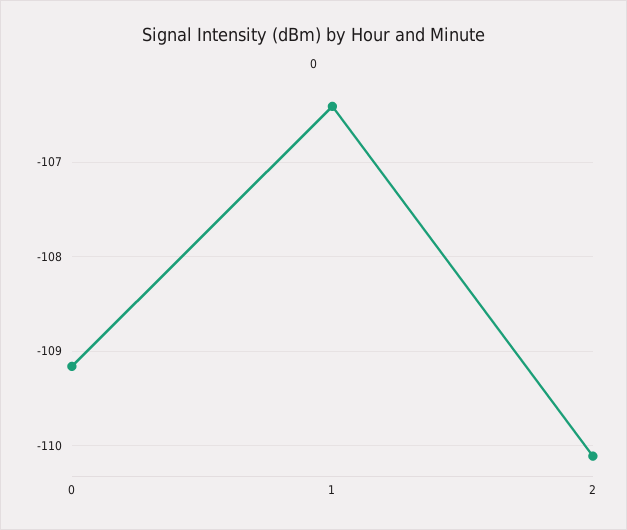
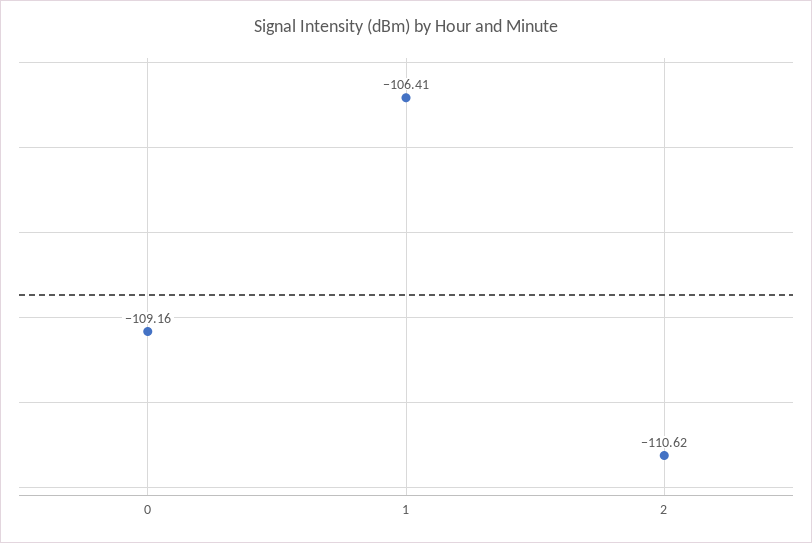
  {
    "0": -109.16,
    "1": -106.41,
-   "2": -110.1
+   "2": -110.62
  }

